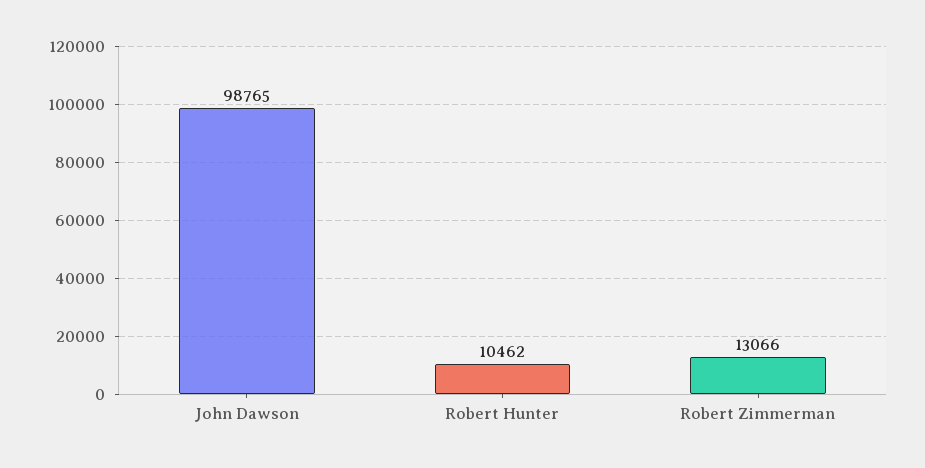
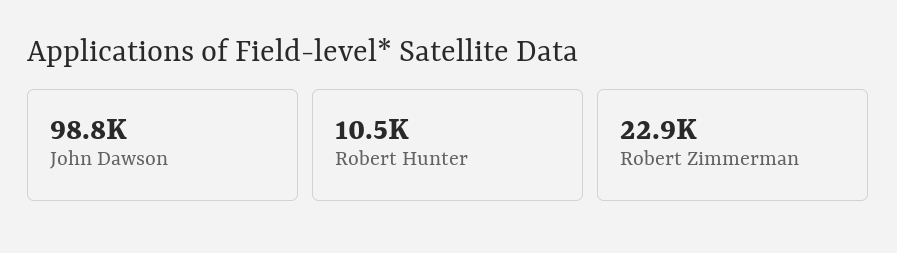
  {
    "John Dawson": 98765,
    "Robert Hunter": 10462,
-   "Robert Zimmerman": 13066
+   "Robert Zimmerman": 22900
  }

